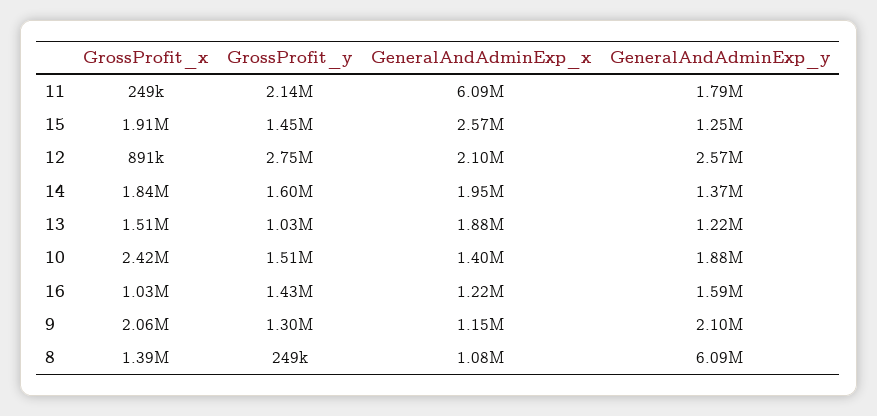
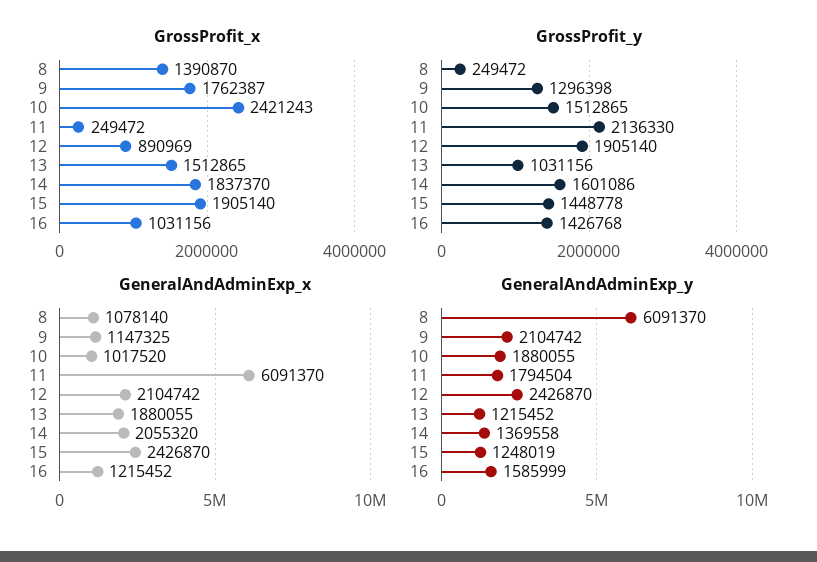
  {
    "GrossProfit_x": {
      "11": 249472,
      "15": 1905140,
      "12": 890969,
      "14": 1837370,
      "13": 1512865,
      "10": 2421243,
      "16": 1031156,
-     "9": 2060000,
+     "9": 1762387,
      "8": 1390870
    },
    "GrossProfit_y": {
      "11": 2136330,
      "15": 1448778,
-     "12": 2750000,
+     "12": 1905140,
      "14": 1601086,
      "13": 1031156,
      "10": 1512865,
      "16": 1426768,
      "9": 1296398,
      "8": 249472
    },
    "GeneralAndAdminExp_x": {
      "11": 6091370,
-     "15": 2570000,
+     "15": 2426870,
      "12": 2104742,
-     "14": 1950000,
+     "14": 2055320,
      "13": 1880055,
-     "10": 1400000,
+     "10": 1017520,
      "16": 1215452,
      "9": 1147325,
      "8": 1078140
    },
    "GeneralAndAdminExp_y": {
      "11": 1794504,
      "15": 1248019,
-     "12": 2570000,
+     "12": 2426870,
      "14": 1369558,
      "13": 1215452,
      "10": 1880055,
      "16": 1585999,
      "9": 2104742,
      "8": 6091370
    }
  }

